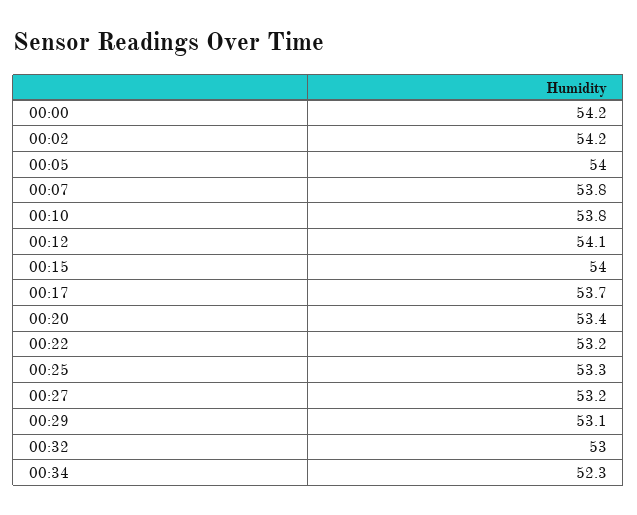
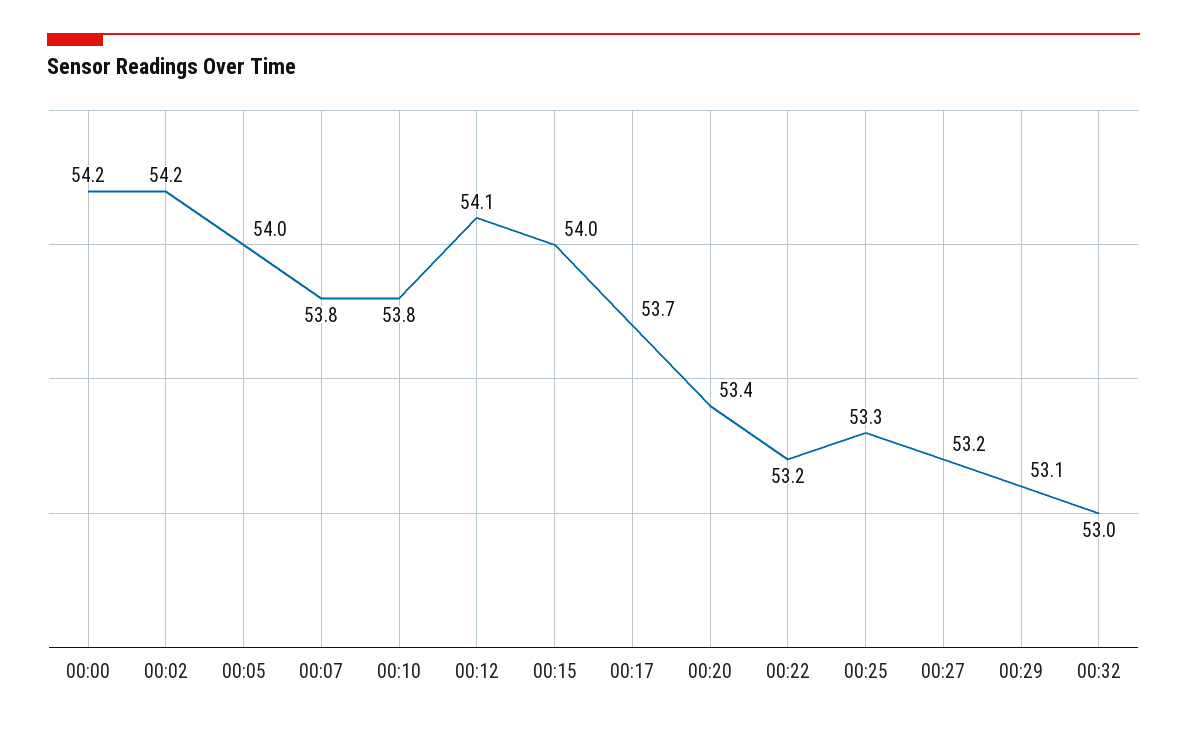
  {
    "00:00": 54.2,
    "00:02": 54.2,
    "00:05": 54,
    "00:07": 53.8,
    "00:10": 53.8,
    "00:12": 54.1,
    "00:15": 54,
    "00:17": 53.7,
    "00:20": 53.4,
    "00:22": 53.2,
    "00:25": 53.3,
    "00:27": 53.2,
    "00:29": 53.1,
-   "00:32": 53,
+   "00:32": 53
-   "00:34": 52.3
  }

